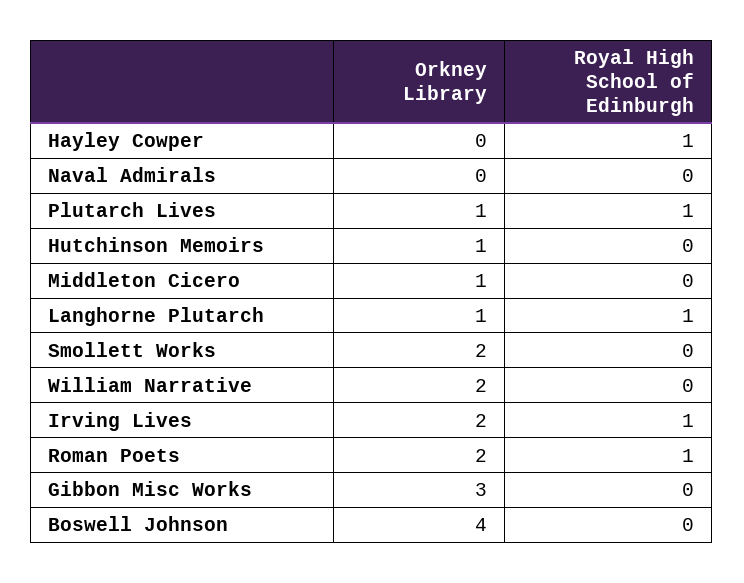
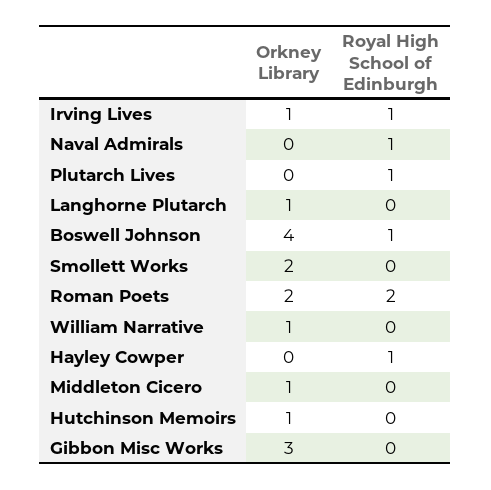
  {
    "Orkney Library": {
      "Hayley Cowper": 0,
      "Naval Admirals": 0,
-     "Plutarch Lives": 1,
+     "Plutarch Lives": 0,
      "Hutchinson Memoirs": 1,
      "Middleton Cicero": 1,
      "Langhorne Plutarch": 1,
      "Smollett Works": 2,
-     "William Narrative": 2,
+     "William Narrative": 1,
-     "Irving Lives": 2,
+     "Irving Lives": 1,
      "Roman Poets": 2,
      "Gibbon Misc Works": 3,
      "Boswell Johnson": 4
    },
    "Royal High School of Edinburgh": {
      "Hayley Cowper": 1,
-     "Naval Admirals": 0,
+     "Naval Admirals": 1,
      "Plutarch Lives": 1,
      "Hutchinson Memoirs": 0,
      "Middleton Cicero": 0,
-     "Langhorne Plutarch": 1,
+     "Langhorne Plutarch": 0,
      "Smollett Works": 0,
      "William Narrative": 0,
      "Irving Lives": 1,
-     "Roman Poets": 1,
+     "Roman Poets": 2,
      "Gibbon Misc Works": 0,
-     "Boswell Johnson": 0
+     "Boswell Johnson": 1
    }
  }

